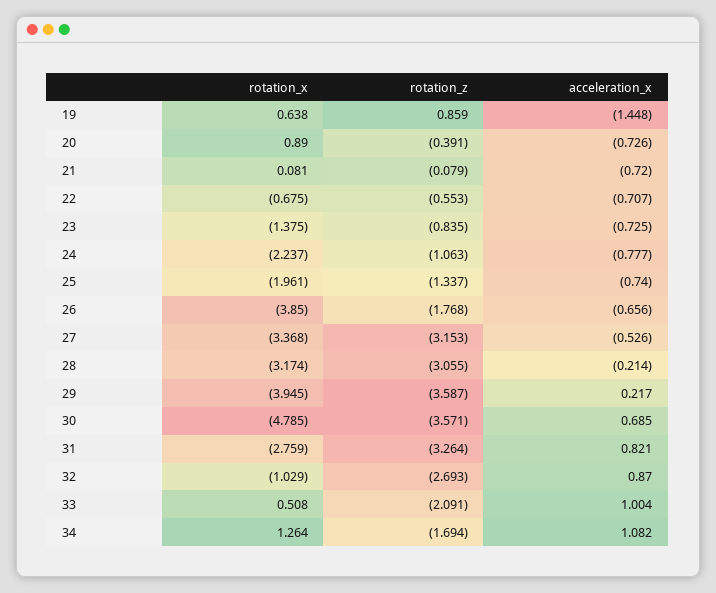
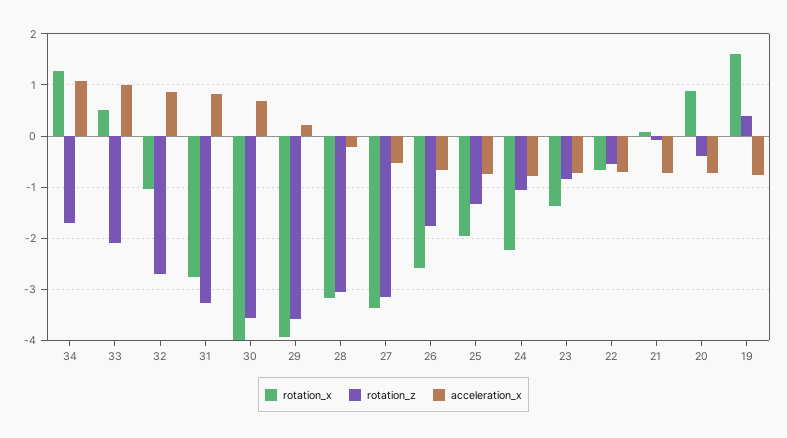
  {
    "rotation_x": {
-     "19": 0.638,
+     "19": 1.6,
      "20": 0.89,
      "21": 0.081,
      "22": -0.675,
      "23": -1.375,
      "24": -2.237,
      "25": -1.961,
-     "26": -3.85,
+     "26": -2.6,
      "27": -3.368,
      "28": -3.174,
      "29": -3.945,
-     "30": -4.785,
+     "30": -4,
      "31": -2.759,
      "32": -1.029,
      "33": 0.508,
      "34": 1.264
    },
    "rotation_z": {
-     "19": 0.859,
+     "19": 0.4,
      "20": -0.391,
      "21": -0.079,
      "22": -0.553,
      "23": -0.835,
      "24": -1.063,
      "25": -1.337,
      "26": -1.768,
      "27": -3.153,
      "28": -3.055,
      "29": -3.587,
      "30": -3.571,
      "31": -3.264,
      "32": -2.693,
      "33": -2.091,
      "34": -1.694
    },
    "acceleration_x": {
-     "19": -1.448,
+     "19": -0.8,
      "20": -0.726,
      "21": -0.72,
      "22": -0.707,
      "23": -0.725,
      "24": -0.777,
      "25": -0.74,
      "26": -0.656,
      "27": -0.526,
      "28": -0.214,
      "29": 0.217,
      "30": 0.685,
      "31": 0.821,
      "32": 0.87,
      "33": 1.004,
      "34": 1.082
    }
  }

